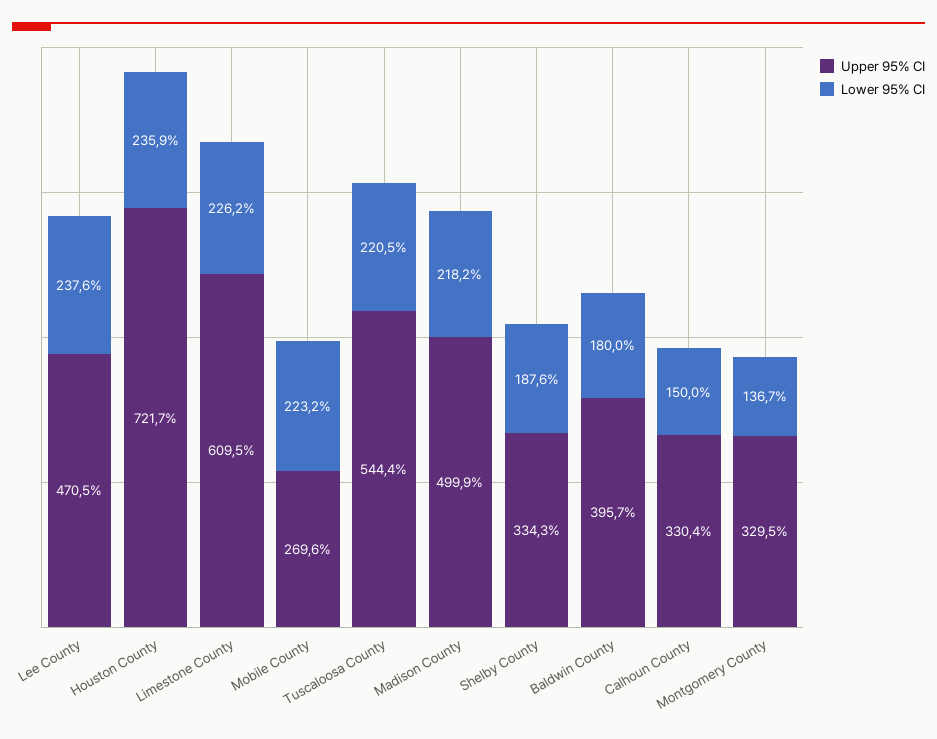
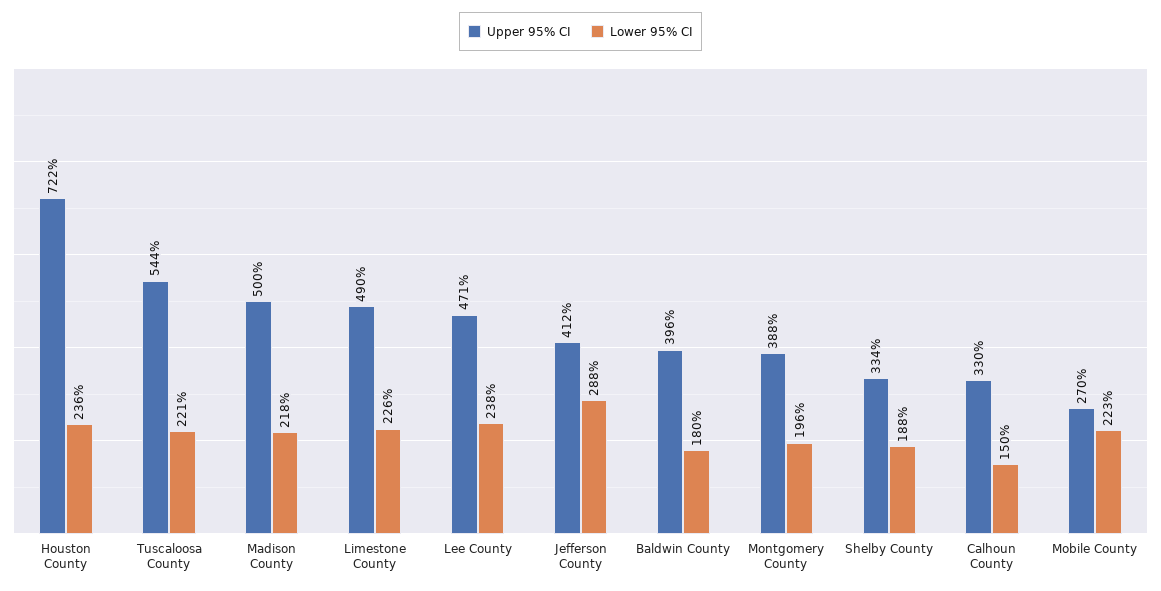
  {
    "Upper 95% CI": {
      "Lee County": 470.5,
      "Houston County": 721.7,
-     "Limestone County": 609.5,
+     "Limestone County": 490,
      "Mobile County": 269.6,
      "Tuscaloosa County": 544.4,
      "Madison County": 499.9,
      "Shelby County": 334.3,
      "Baldwin County": 395.7,
      "Calhoun County": 330.4,
-     "Montgomery County": 329.5
+     "Montgomery County": 388,
+     "Jefferson County": 412
    },
    "Lower 95% CI": {
      "Lee County": 237.6,
      "Houston County": 235.9,
      "Limestone County": 226.2,
      "Mobile County": 223.2,
      "Tuscaloosa County": 220.5,
      "Madison County": 218.2,
      "Shelby County": 187.6,
      "Baldwin County": 180,
      "Calhoun County": 150,
-     "Montgomery County": 136.7
+     "Montgomery County": 196,
+     "Jefferson County": 288
    }
  }

